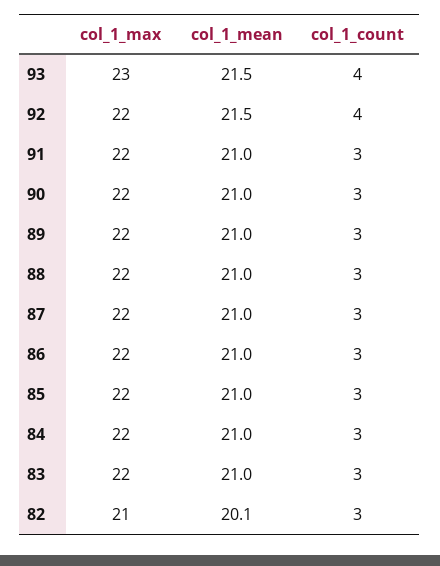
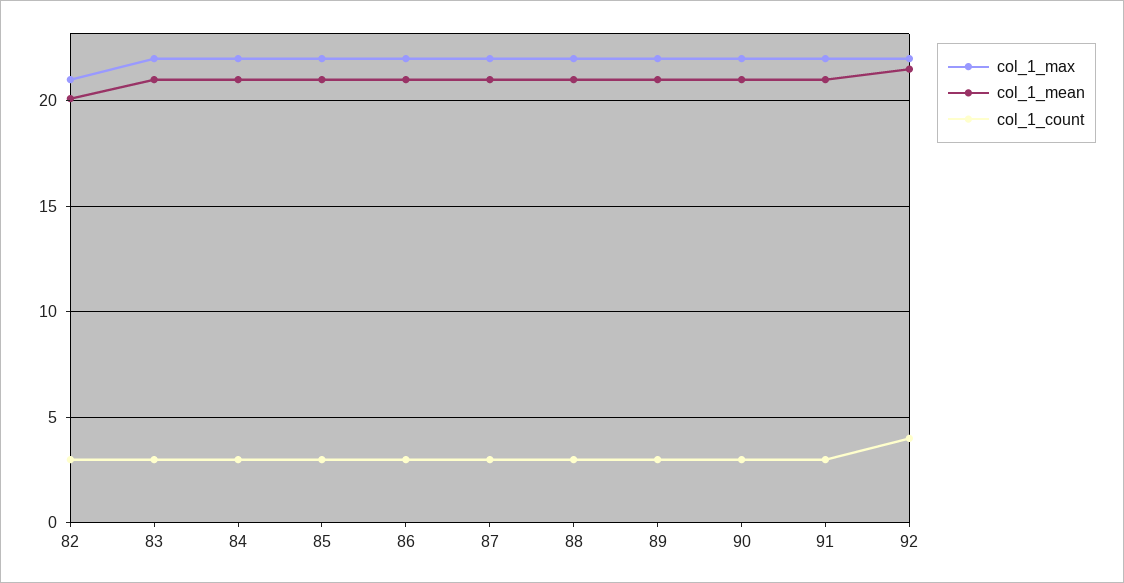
  {
    "col_1_max": {
-     "93": 23,
      "92": 22,
      "91": 22,
      "90": 22,
      "89": 22,
      "88": 22,
      "87": 22,
      "86": 22,
      "85": 22,
      "84": 22,
      "83": 22,
      "82": 21
    },
    "col_1_mean": {
-     "93": 21.5,
      "92": 21.5,
      "91": 21,
      "90": 21,
      "89": 21,
      "88": 21,
      "87": 21,
      "86": 21,
      "85": 21,
      "84": 21,
      "83": 21,
      "82": 20.1
    },
    "col_1_count": {
-     "93": 4,
      "92": 4,
      "91": 3,
      "90": 3,
      "89": 3,
      "88": 3,
      "87": 3,
      "86": 3,
      "85": 3,
      "84": 3,
      "83": 3,
      "82": 3
    }
  }

